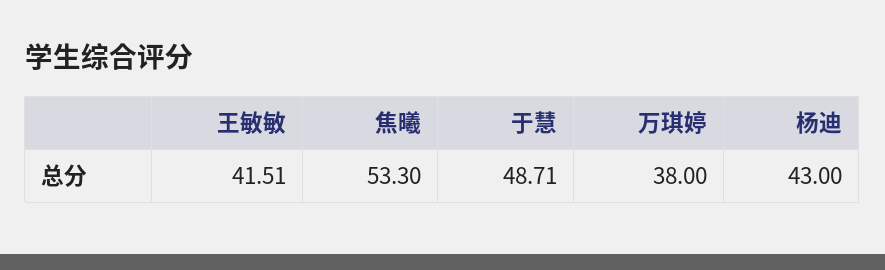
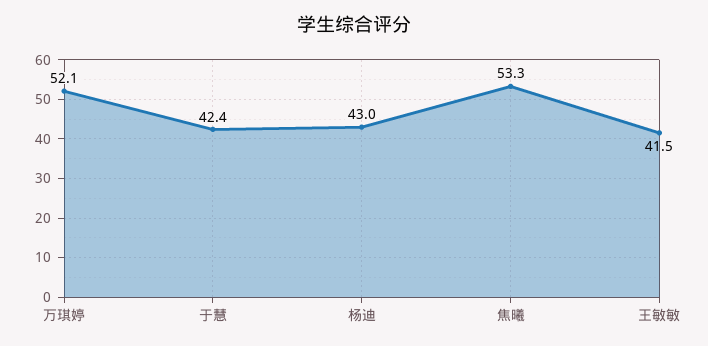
  {
    "王敏敏": 41.51,
    "焦曦": 53.3,
-   "于慧": 48.71,
+   "于慧": 42.4,
-   "万琪婷": 38,
+   "万琪婷": 52.1,
    "杨迪": 43
  }

